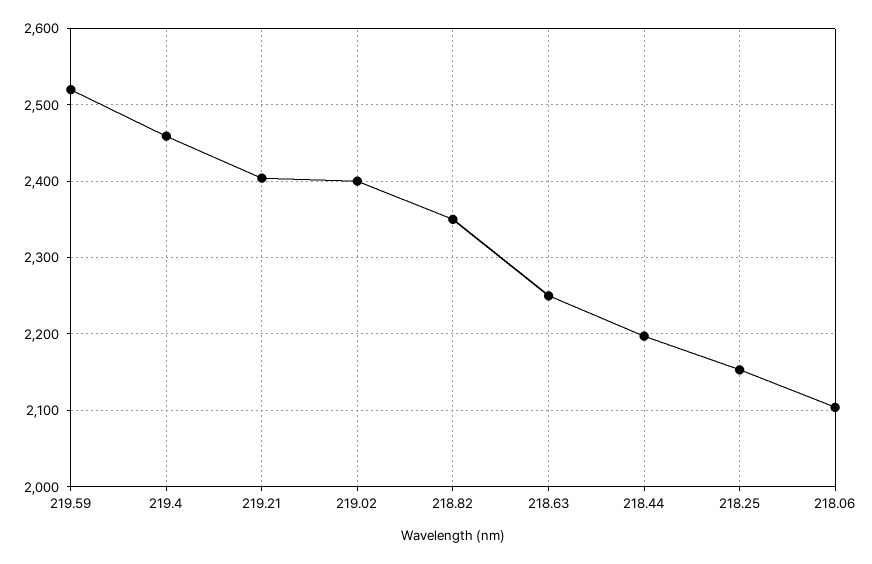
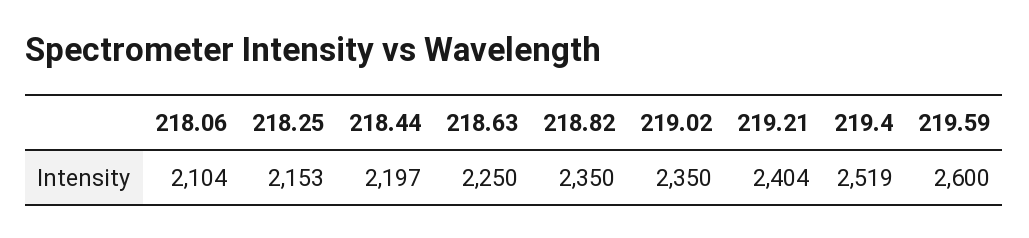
  {
-   "219.59": 2520,
+   "219.59": 2600,
-   "219.4": 2460,
+   "219.4": 2519,
    "219.21": 2404,
-   "219.02": 2400,
+   "219.02": 2350,
    "218.82": 2350,
    "218.63": 2250,
    "218.44": 2197,
    "218.25": 2153,
    "218.06": 2104
  }

